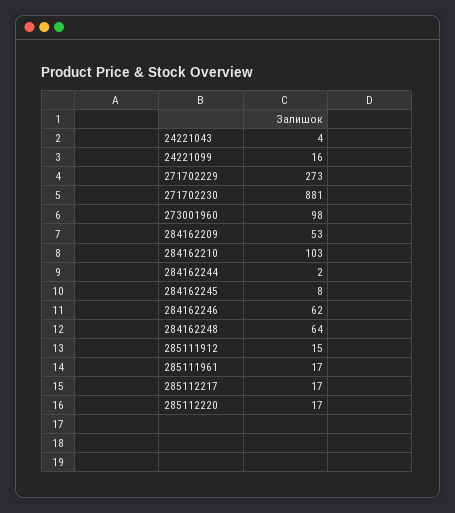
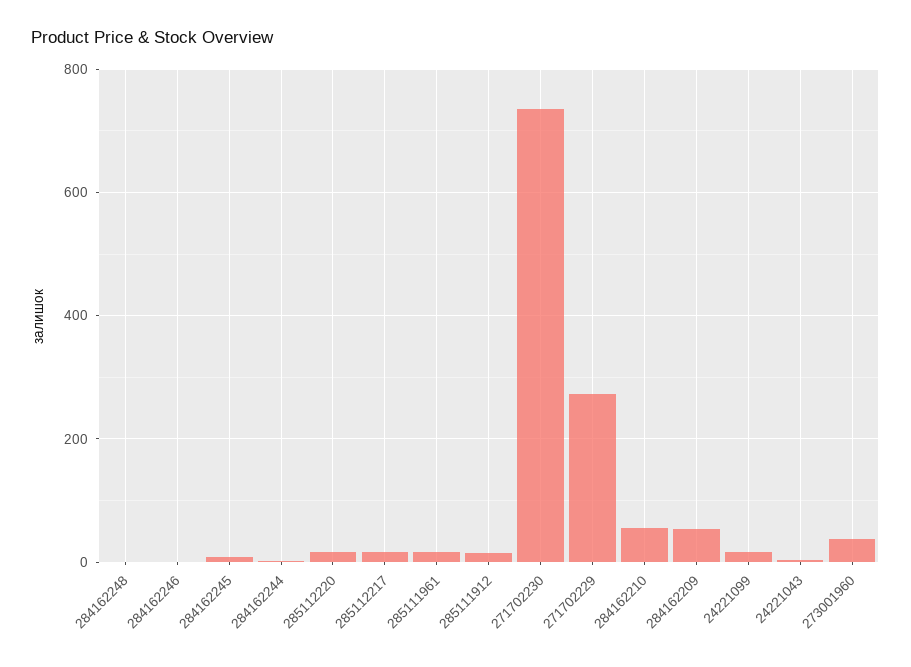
  {
    "24221043": 4,
    "24221099": 16,
    "271702229": 273,
-   "271702230": 881,
+   "271702230": 740,
-   "273001960": 98,
+   "273001960": 40,
    "284162209": 53,
-   "284162210": 103,
+   "284162210": 60,
    "284162244": 2,
    "284162245": 8,
-   "284162246": 62,
+   "284162246": 0,
-   "284162248": 64,
+   "284162248": 0,
    "285111912": 15,
    "285111961": 17,
    "285112217": 17,
    "285112220": 17
  }

